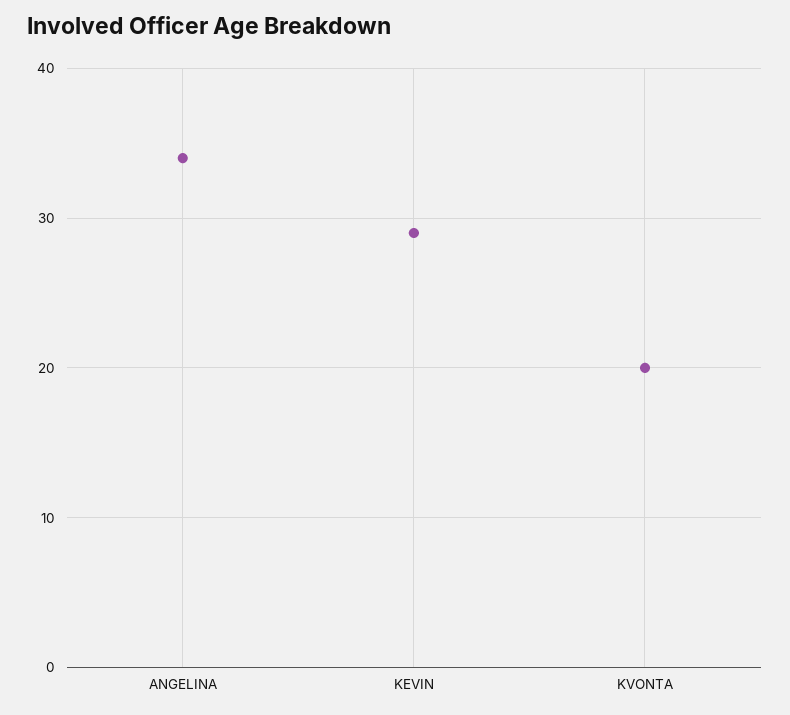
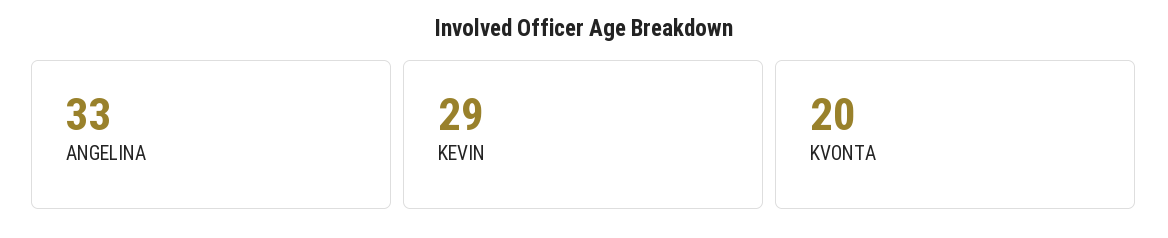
  {
-   "ANGELINA": 34,
+   "ANGELINA": 33,
    "KEVIN": 29,
    "KVONTA": 20
  }

